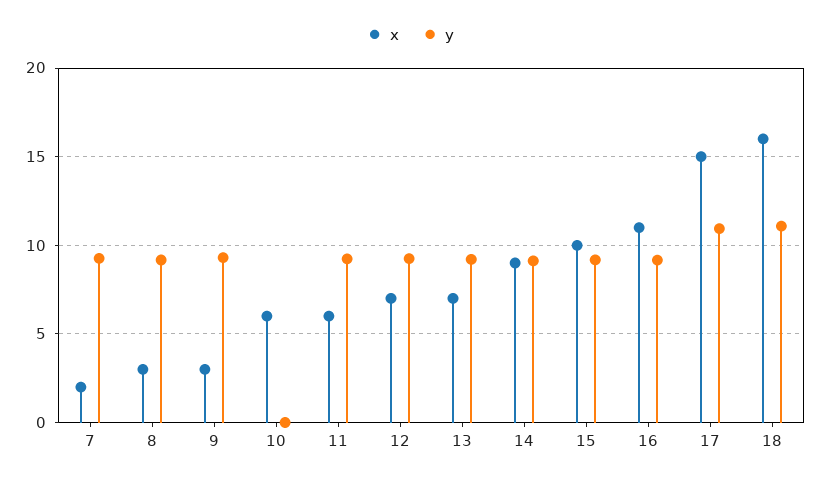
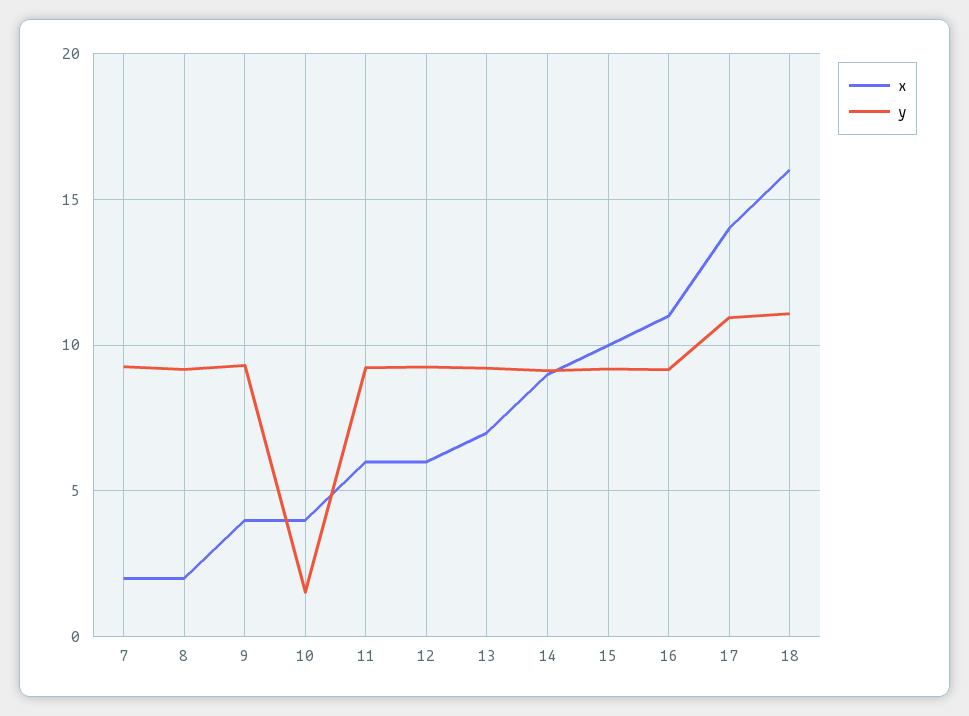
  {
    "x": {
      "7": 2,
-     "8": 3,
+     "8": 2,
-     "9": 3,
+     "9": 4,
-     "10": 6,
+     "10": 4,
      "11": 6,
-     "12": 7,
+     "12": 6,
      "13": 7,
      "14": 9,
      "15": 10,
      "16": 11,
-     "17": 15,
+     "17": 14,
      "18": 16
    },
    "y": {
      "7": 9.5,
      "8": 9,
      "9": 9.5,
-     "10": 0,
+     "10": 1.5,
      "11": 9,
      "12": 9.5,
      "13": 9,
      "14": 9,
      "15": 9,
      "16": 9,
      "17": 11,
      "18": 11
    }
  }

